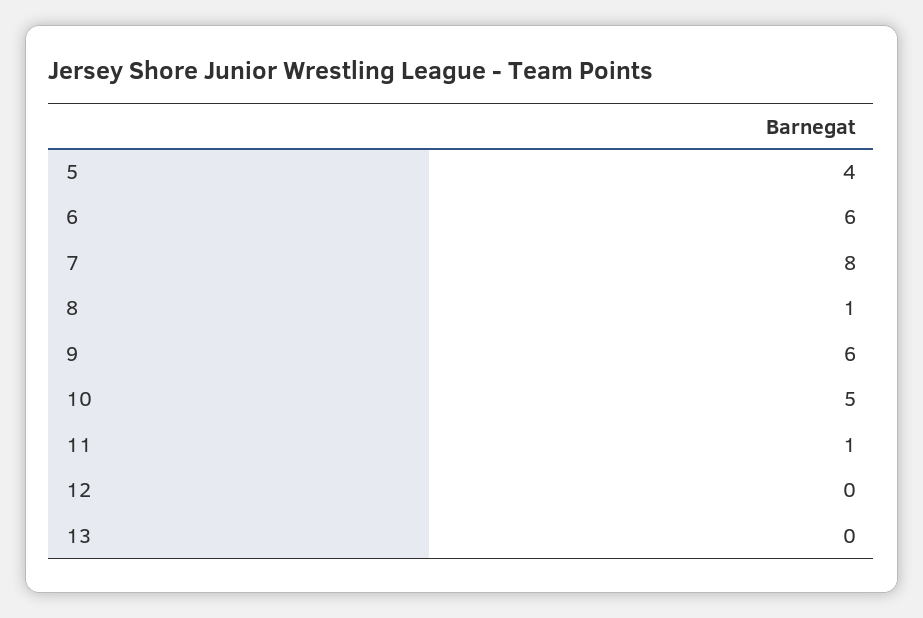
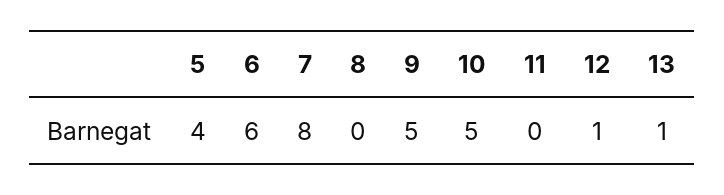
  {
    "5": 4,
    "6": 6,
    "7": 8,
-   "8": 1,
+   "8": 0,
-   "9": 6,
+   "9": 5,
    "10": 5,
-   "11": 1,
+   "11": 0,
-   "12": 0,
+   "12": 1,
-   "13": 0
+   "13": 1
  }

